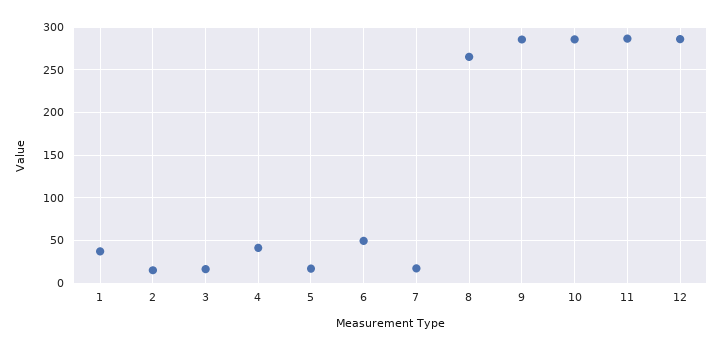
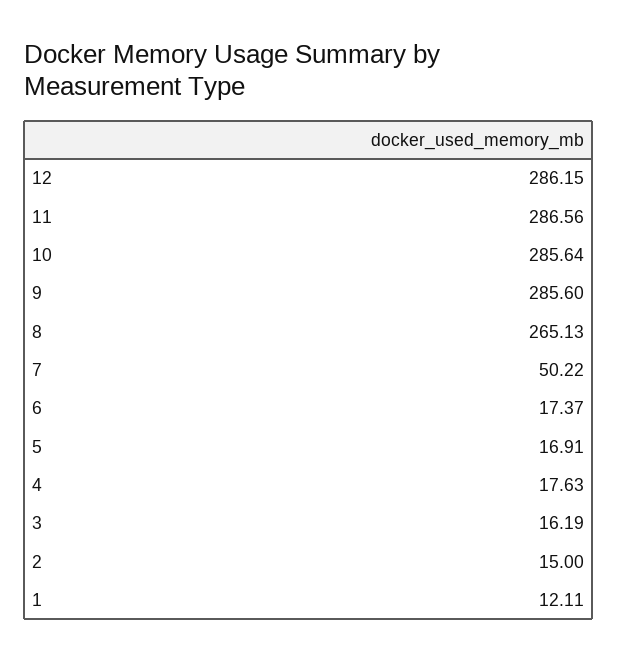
  {
-   "1": 40,
+   "1": 12.11,
    "2": 15,
    "3": 16.19,
-   "4": 40,
+   "4": 17.63,
    "5": 16.91,
-   "6": 50,
+   "6": 17.37,
-   "7": 20,
+   "7": 50.22,
    "8": 265.13,
    "9": 285.6,
    "10": 285.64,
    "11": 286.56,
    "12": 286.15
  }

